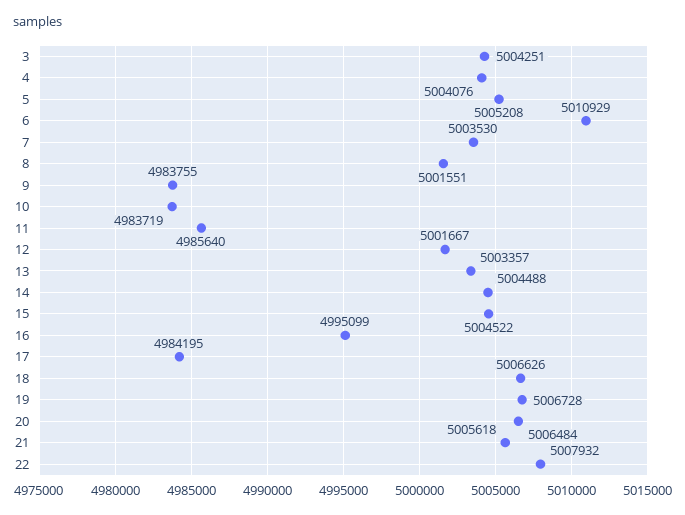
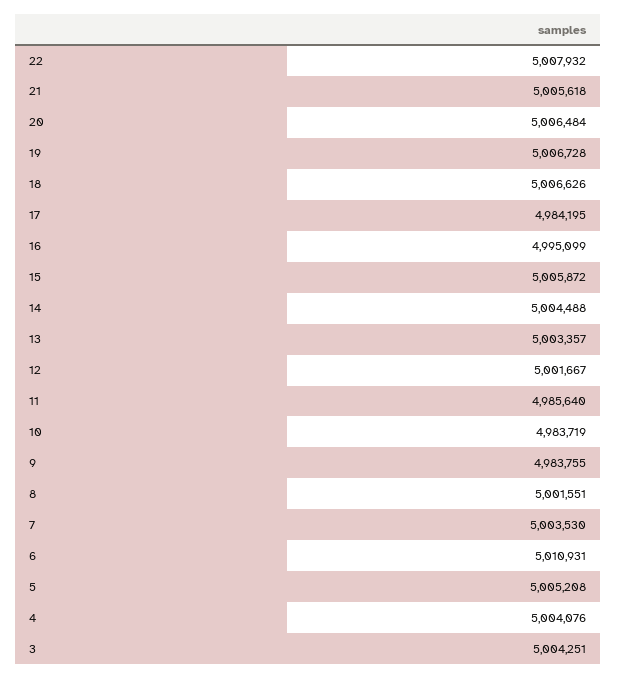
  {
    "3": 5004251,
    "4": 5004076,
    "5": 5005208,
-   "6": 5010929,
+   "6": 5010931,
    "7": 5003530,
    "8": 5001551,
    "9": 4983755,
    "10": 4983719,
    "11": 4985640,
    "12": 5001667,
    "13": 5003357,
    "14": 5004488,
-   "15": 5004522,
+   "15": 5005872,
    "16": 4995099,
    "17": 4984195,
    "18": 5006626,
    "19": 5006728,
    "20": 5006484,
    "21": 5005618,
    "22": 5007932
  }

